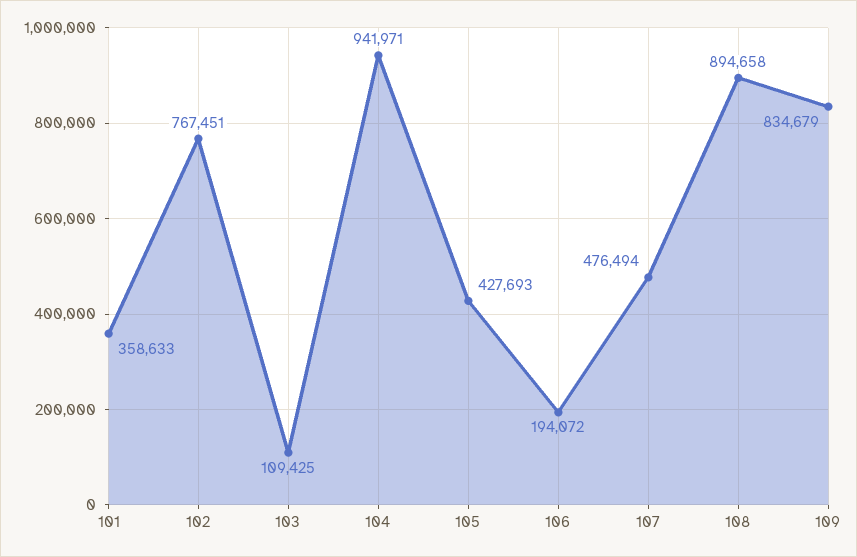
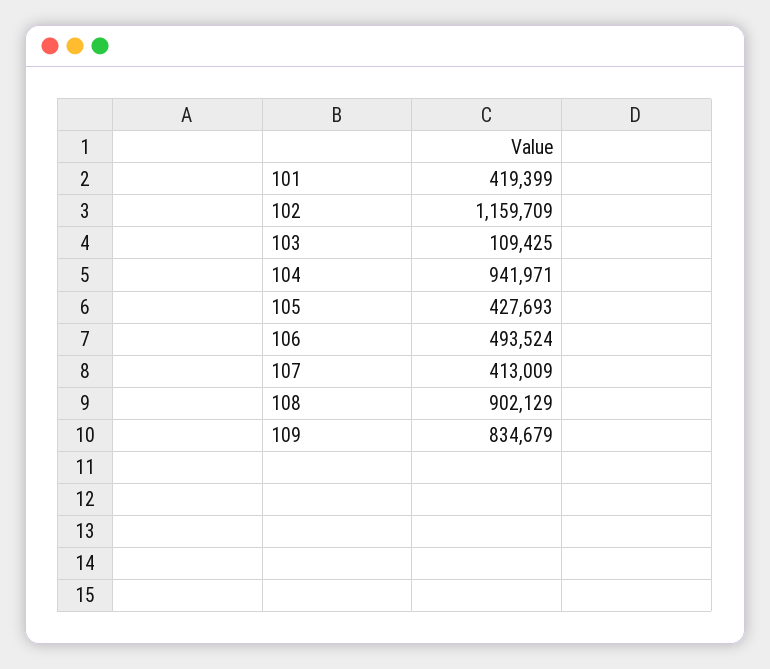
  {
-   "101": 358633,
+   "101": 419399,
-   "102": 767451,
+   "102": 1159709,
    "103": 109425,
    "104": 941971,
    "105": 427693,
-   "106": 194072,
+   "106": 493524,
-   "107": 476494,
+   "107": 413009,
-   "108": 894658,
+   "108": 902129,
    "109": 834679
  }

